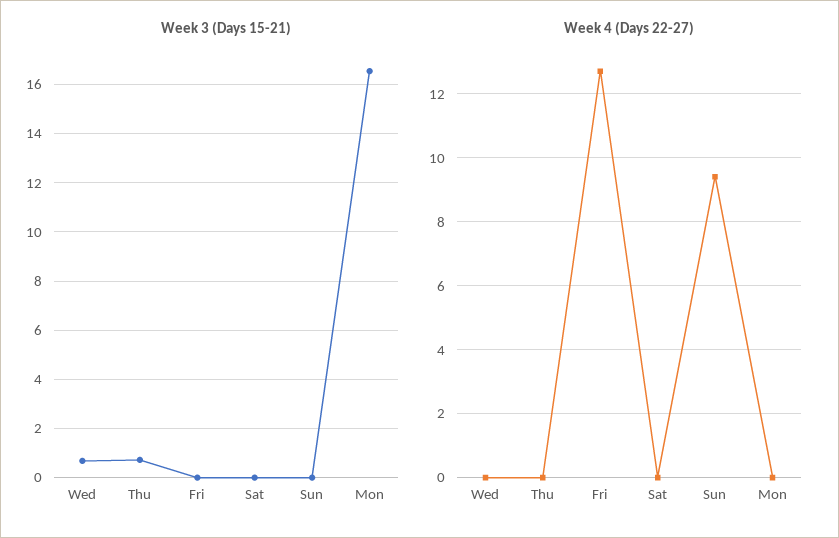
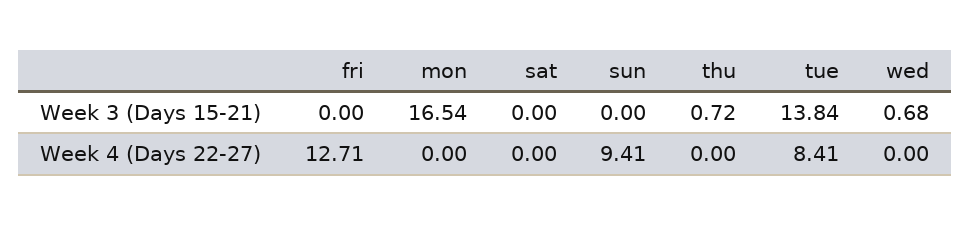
  {
    "Week 3 (Days 15-21)": {
      "Wed": 0.68,
      "Thu": 0.72,
      "Fri": 0,
      "Sat": 0,
      "Sun": 0,
-     "Mon": 16.54
+     "Mon": 16.54,
+     "tue": 13.84
    },
    "Week 4 (Days 22-27)": {
      "Wed": 0,
      "Thu": 0,
      "Fri": 12.71,
      "Sat": 0,
      "Sun": 9.41,
-     "Mon": 0
+     "Mon": 0,
+     "tue": 8.41
    }
  }

